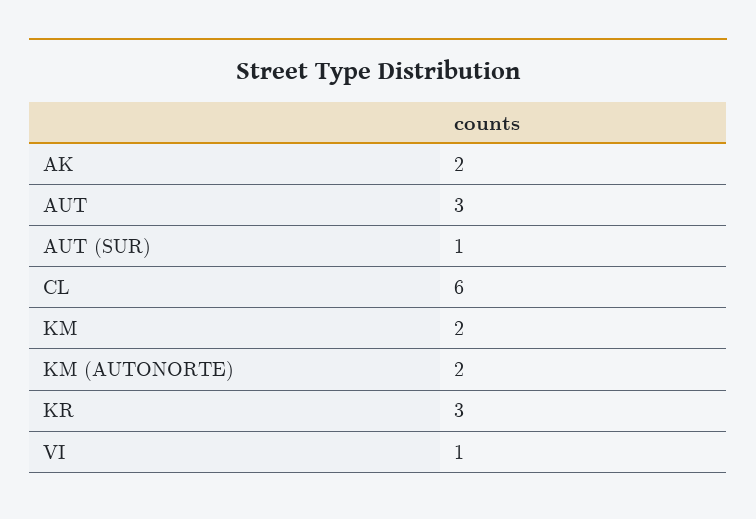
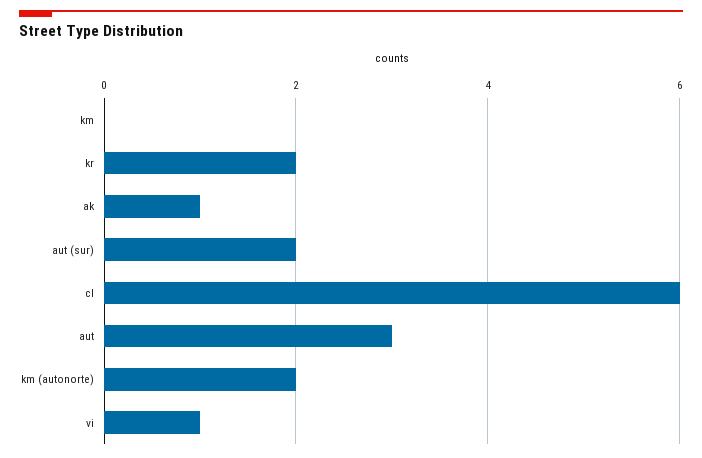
  {
-   "AK": 2,
+   "AK": 1,
    "AUT": 3,
-   "AUT (SUR)": 1,
+   "AUT (SUR)": 2,
    "CL": 6,
-   "KM": 2,
+   "KM": 0,
    "KM (AUTONORTE)": 2,
-   "KR": 3,
+   "KR": 2,
    "VI": 1
  }

